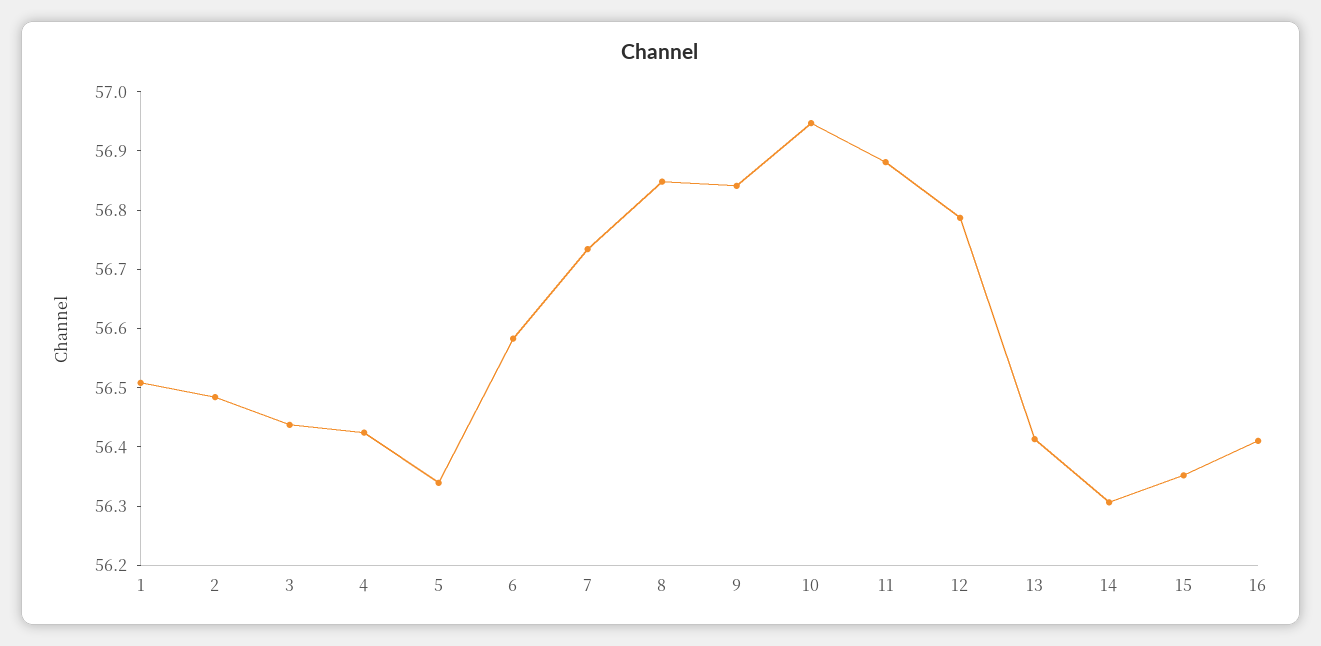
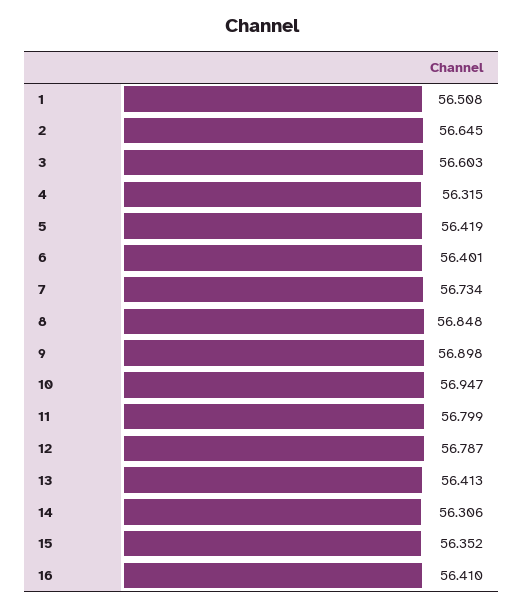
  {
    "1": 56.508,
-   "2": 56.48,
+   "2": 56.645,
-   "3": 56.44,
+   "3": 56.603,
-   "4": 56.42,
+   "4": 56.315,
-   "5": 56.34,
+   "5": 56.419,
-   "6": 56.58,
+   "6": 56.401,
    "7": 56.734,
    "8": 56.848,
-   "9": 56.84,
+   "9": 56.898,
    "10": 56.947,
-   "11": 56.88,
+   "11": 56.799,
    "12": 56.787,
    "13": 56.413,
    "14": 56.306,
    "15": 56.352,
    "16": 56.41
  }

